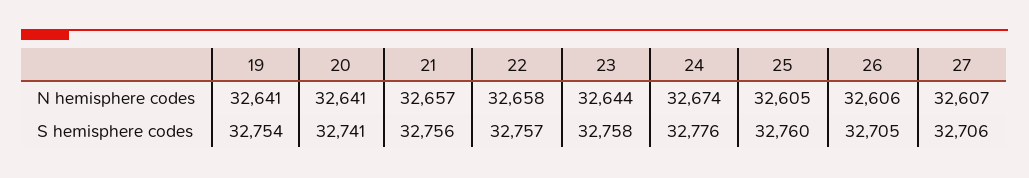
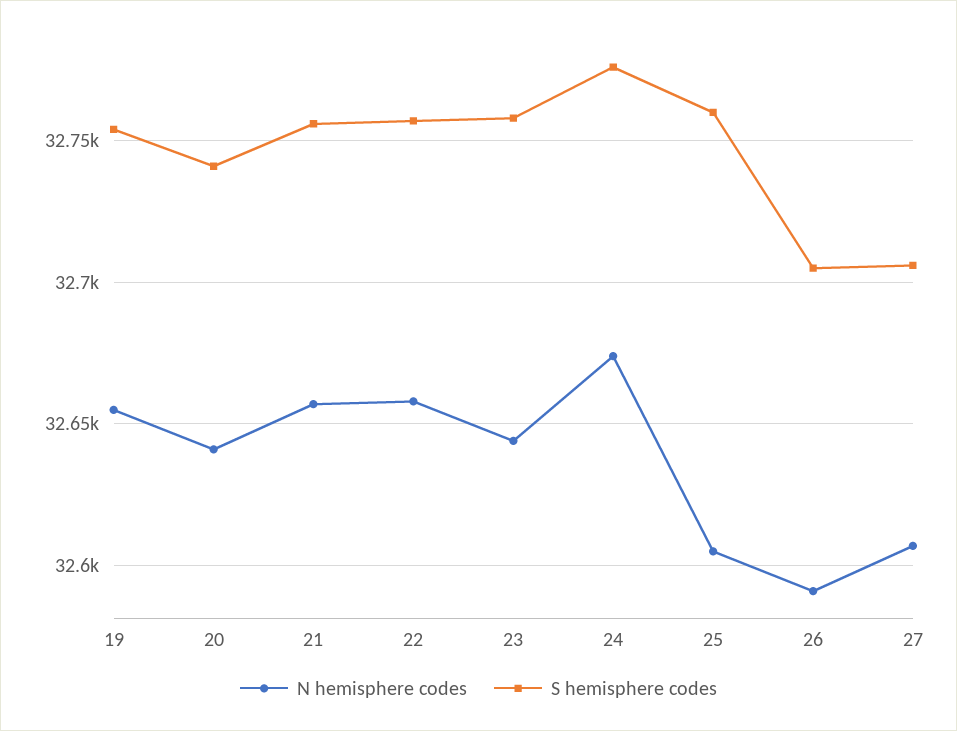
  {
    "N hemisphere codes": {
-     "19": 32641,
+     "19": 32655,
      "20": 32641,
      "21": 32657,
      "22": 32658,
      "23": 32644,
      "24": 32674,
      "25": 32605,
-     "26": 32606,
+     "26": 32590,
      "27": 32607
    },
    "S hemisphere codes": {
      "19": 32754,
      "20": 32741,
      "21": 32756,
      "22": 32757,
      "23": 32758,
      "24": 32776,
      "25": 32760,
      "26": 32705,
      "27": 32706
    }
  }

